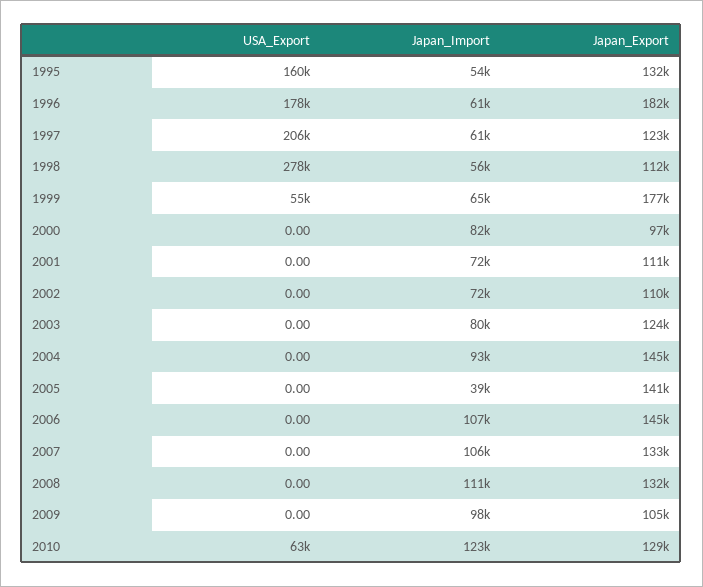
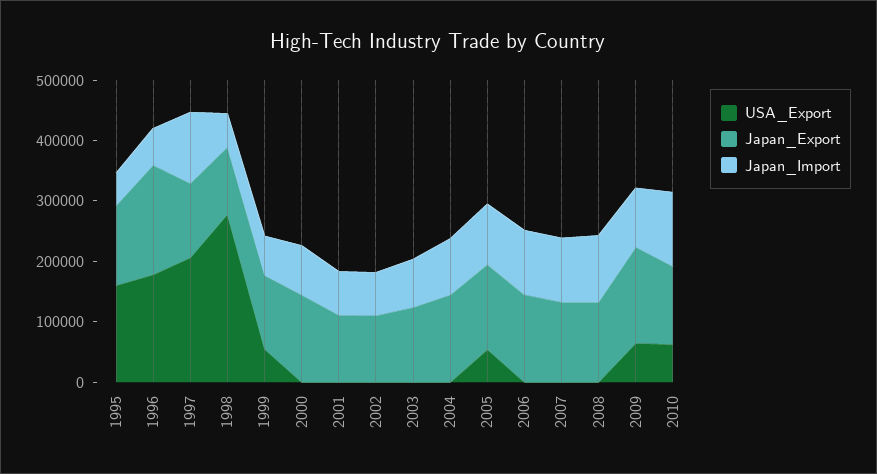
  {
    "USA_Export": {
      "1995": 160000,
      "1996": 178000,
      "1997": 206000,
      "1998": 278000,
      "1999": 55000,
      "2000": 0,
      "2001": 0,
      "2002": 0,
      "2003": 0,
      "2004": 0,
-     "2005": 0,
+     "2005": 60000,
      "2006": 0,
      "2007": 0,
      "2008": 0,
-     "2009": 0,
+     "2009": 60000,
      "2010": 63000
    },
    "Japan_Import": {
      "1995": 54000,
      "1996": 61000,
-     "1997": 61000,
+     "1997": 120000,
      "1998": 56000,
      "1999": 65000,
      "2000": 82000,
      "2001": 72000,
      "2002": 72000,
      "2003": 80000,
      "2004": 93000,
-     "2005": 39000,
+     "2005": 100000,
      "2006": 107000,
      "2007": 106000,
      "2008": 111000,
      "2009": 98000,
      "2010": 123000
    },
    "Japan_Export": {
      "1995": 132000,
      "1996": 182000,
      "1997": 123000,
      "1998": 112000,
-     "1999": 177000,
+     "1999": 120000,
-     "2000": 97000,
+     "2000": 140000,
      "2001": 111000,
      "2002": 110000,
      "2003": 124000,
      "2004": 145000,
      "2005": 141000,
      "2006": 145000,
      "2007": 133000,
      "2008": 132000,
-     "2009": 105000,
+     "2009": 160000,
      "2010": 129000
    }
  }

